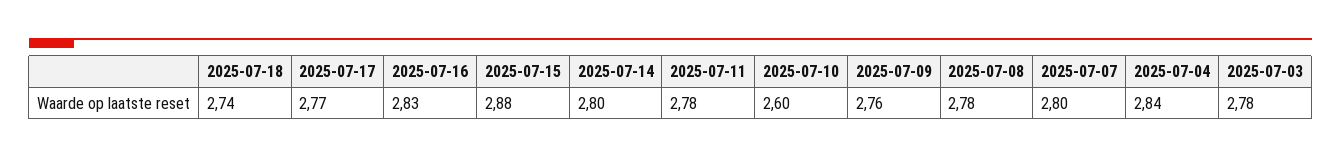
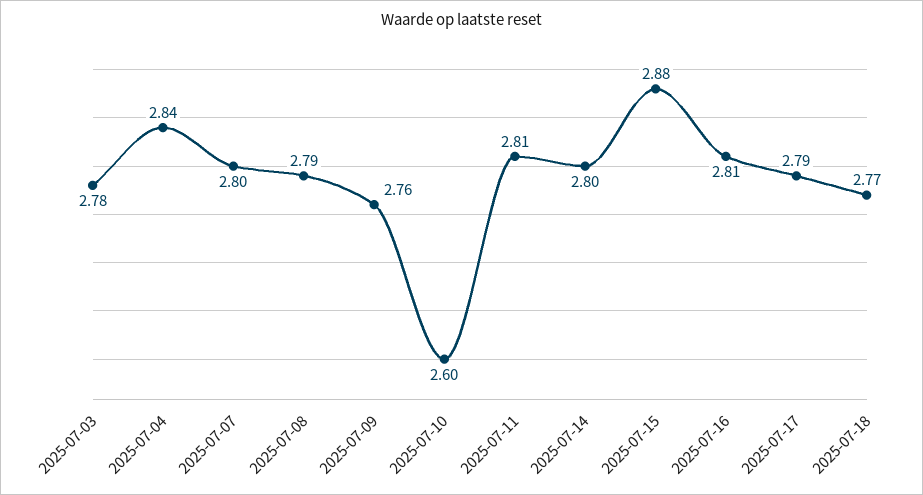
  {
-   "2025-07-18": 2.74,
+   "2025-07-18": 2.77,
-   "2025-07-17": 2.77,
+   "2025-07-17": 2.79,
-   "2025-07-16": 2.83,
+   "2025-07-16": 2.81,
    "2025-07-15": 2.88,
    "2025-07-14": 2.8,
-   "2025-07-11": 2.78,
+   "2025-07-11": 2.81,
    "2025-07-10": 2.6,
    "2025-07-09": 2.76,
-   "2025-07-08": 2.78,
+   "2025-07-08": 2.79,
    "2025-07-07": 2.8,
    "2025-07-04": 2.84,
    "2025-07-03": 2.78
  }

